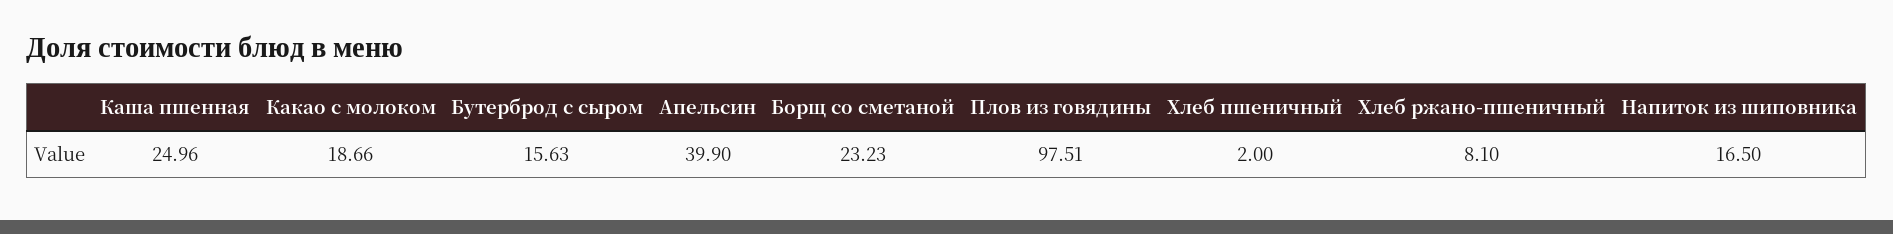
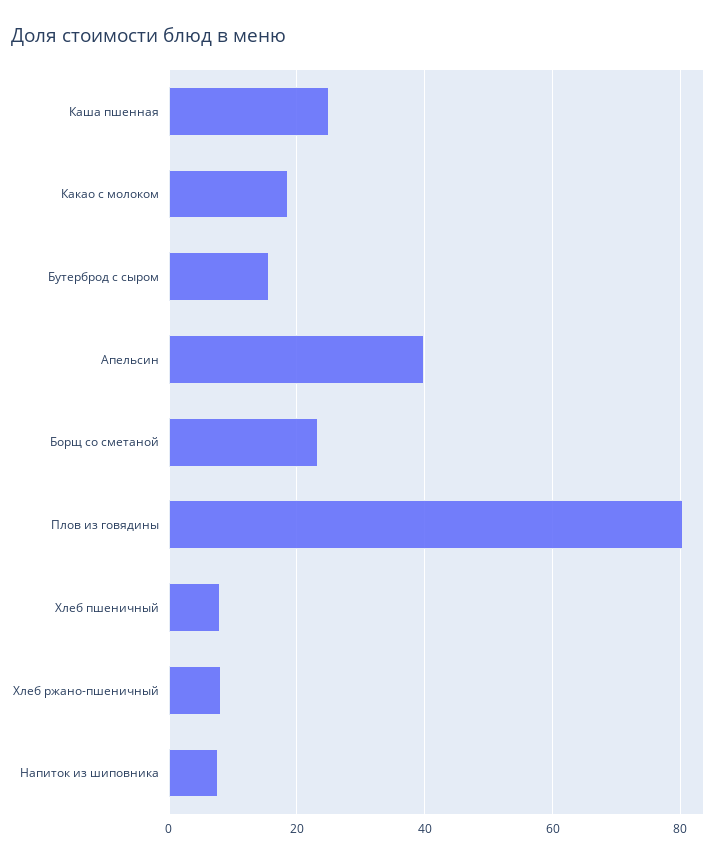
  {
    "Каша пшенная": 24.96,
    "Какао с молоком": 18.66,
    "Бутерброд с сыром": 15.63,
    "Апельсин": 39.9,
    "Борщ со сметаной": 23.23,
-   "Плов из говядины": 97.51,
+   "Плов из говядины": 80,
-   "Хлеб пшеничный": 2,
+   "Хлеб пшеничный": 8,
    "Хлеб ржано-пшеничный": 8.1,
-   "Напиток из шиповника": 16.5
+   "Напиток из шиповника": 8
  }

